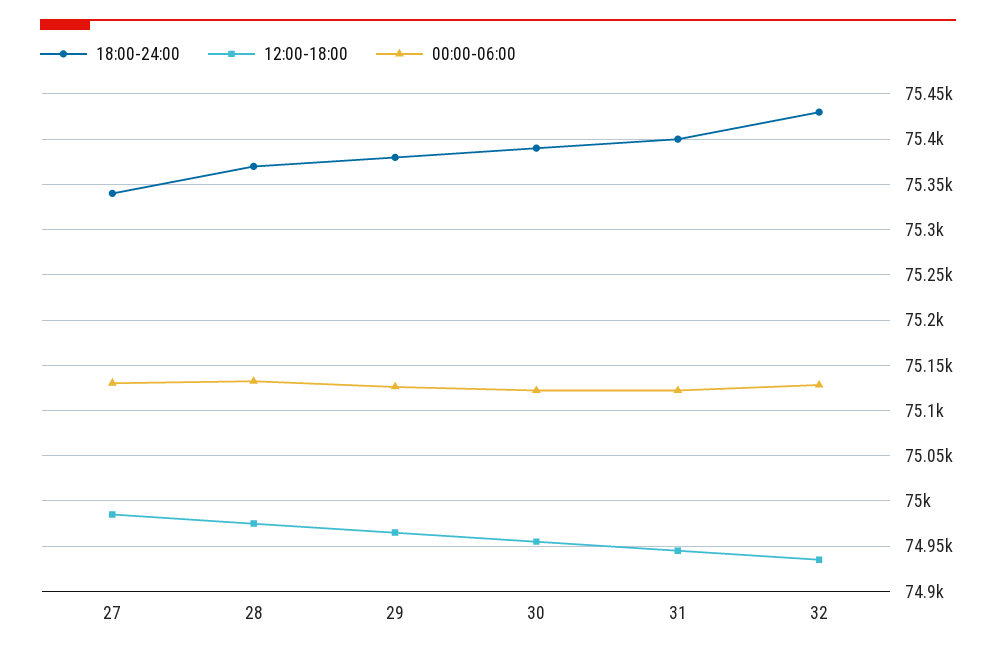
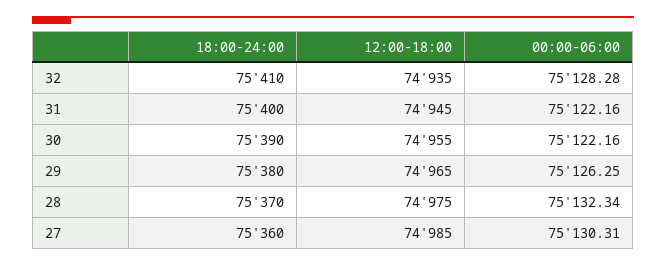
  {
    "18:00-24:00": {
-     "27": 75340,
+     "27": 75360,
      "28": 75370,
      "29": 75380,
      "30": 75390,
      "31": 75400,
-     "32": 75430
+     "32": 75410
    },
    "12:00-18:00": {
      "27": 74985,
      "28": 74975,
      "29": 74965,
      "30": 74955,
      "31": 74945,
      "32": 74935
    },
    "00:00-06:00": {
      "27": 75130.31,
      "28": 75132.34,
      "29": 75126.25,
      "30": 75122.16,
      "31": 75122.16,
      "32": 75128.28
    }
  }

